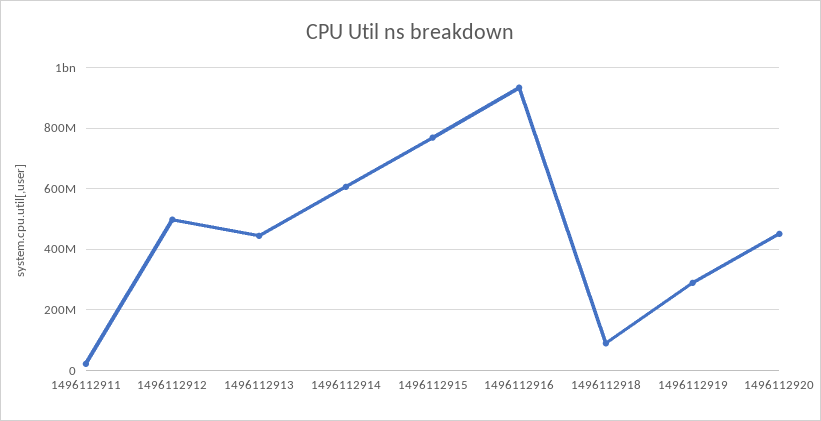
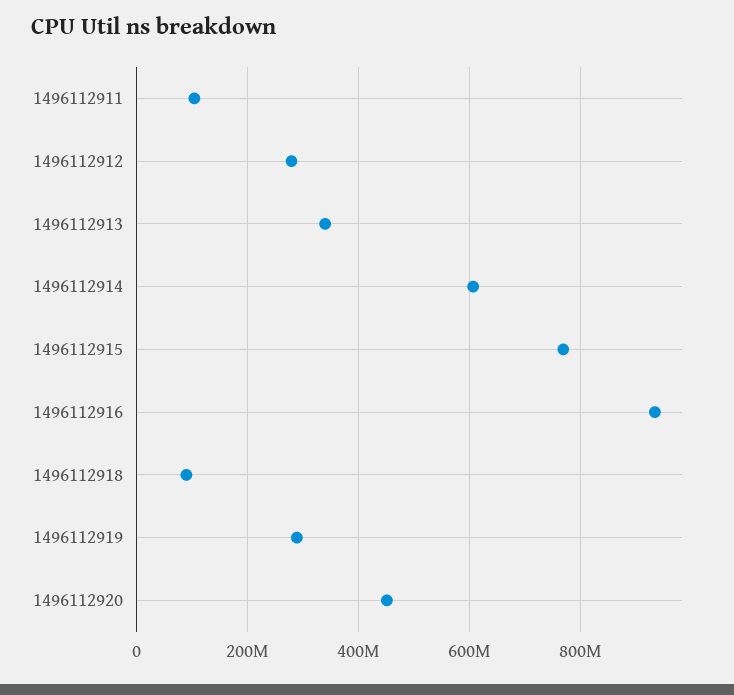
  {
-   "1496112911": 20000000,
+   "1496112911": 100000000,
-   "1496112912": 500000000,
+   "1496112912": 280000000,
-   "1496112913": 440000000,
+   "1496112913": 340000000,
    "1496112914": 600000000,
    "1496112915": 760000000,
    "1496112916": 940000000,
    "1496112918": 80000000,
    "1496112919": 280000000,
    "1496112920": 460000000
  }

